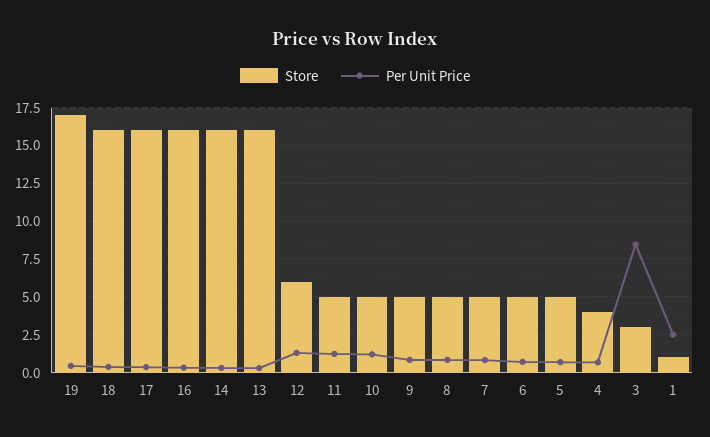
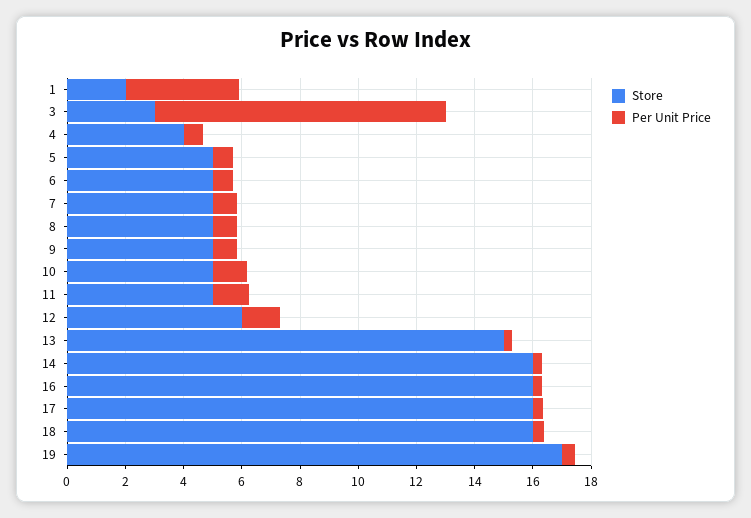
  {
    "Store": {
      "19": 17,
      "18": 16,
      "17": 16,
      "16": 16,
      "14": 16,
-     "13": 16,
+     "13": 15,
      "12": 6,
      "11": 5,
      "10": 5,
      "9": 5,
      "8": 5,
      "7": 5,
      "6": 5,
      "5": 5,
      "4": 4,
      "3": 3,
-     "1": 1
+     "1": 2
    },
    "Per Unit Price": {
      "19": 0.5,
      "18": 0.5,
      "17": 0.5,
      "16": 0.5,
      "14": 0.5,
      "13": 0.5,
      "12": 1.5,
      "11": 1,
      "10": 1,
      "9": 1,
      "8": 1,
      "7": 1,
      "6": 0.5,
      "5": 0.5,
      "4": 0.5,
-     "3": 8.5,
+     "3": 10,
-     "1": 2.5
+     "1": 4
    }
  }

